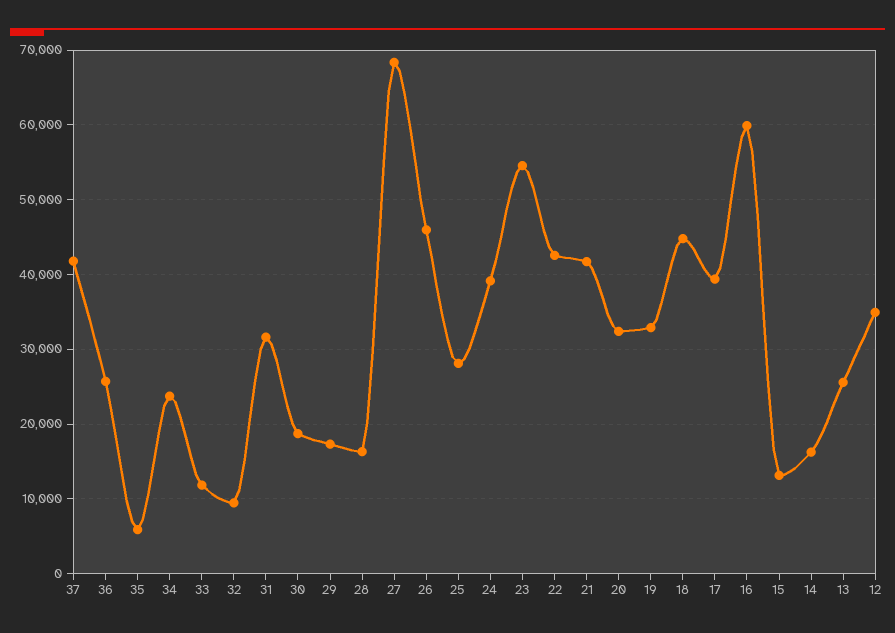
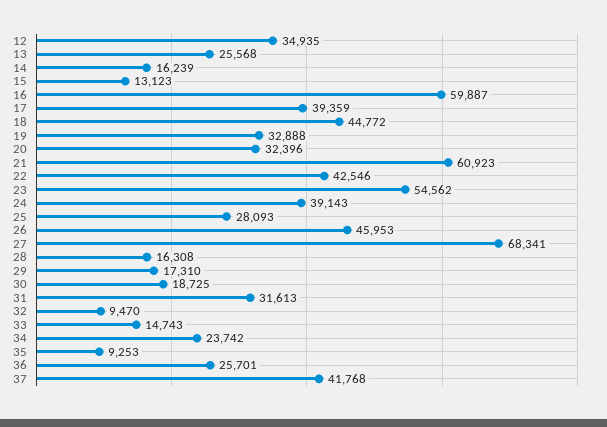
  {
    "37": 41768,
    "36": 25701,
-   "35": 6000,
+   "35": 9253,
    "34": 23742,
-   "33": 12000,
+   "33": 14743,
    "32": 9470,
    "31": 31613,
    "30": 18725,
    "29": 17310,
    "28": 16308,
    "27": 68341,
    "26": 45953,
    "25": 28093,
    "24": 39143,
    "23": 54562,
    "22": 42546,
-   "21": 42000,
+   "21": 60923,
    "20": 32396,
    "19": 32888,
    "18": 44772,
    "17": 39359,
    "16": 59887,
    "15": 13123,
    "14": 16239,
    "13": 25568,
    "12": 34935
  }

